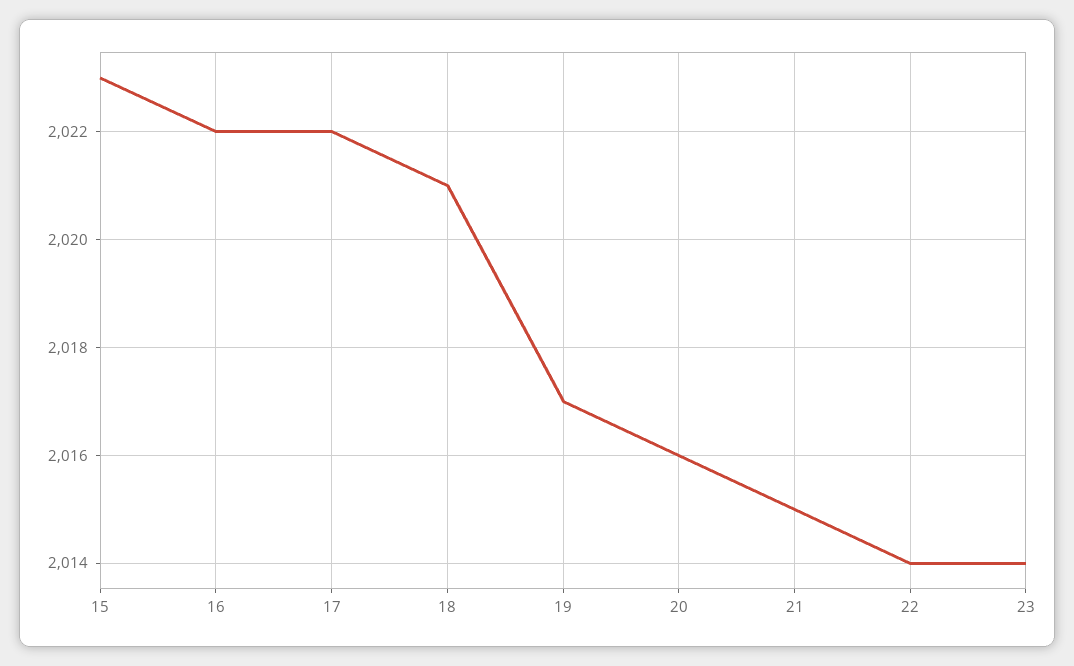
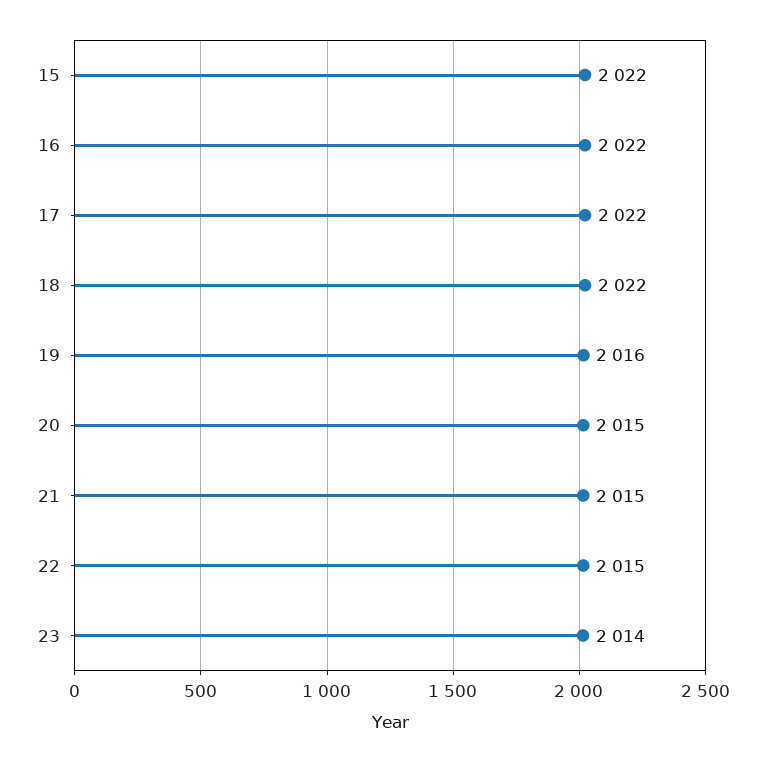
  {
-   "15": 2023,
+   "15": 2022,
    "16": 2022,
    "17": 2022,
-   "18": 2021,
+   "18": 2022,
-   "19": 2017,
+   "19": 2016,
-   "20": 2016,
+   "20": 2015,
    "21": 2015,
-   "22": 2014,
+   "22": 2015,
    "23": 2014
  }

